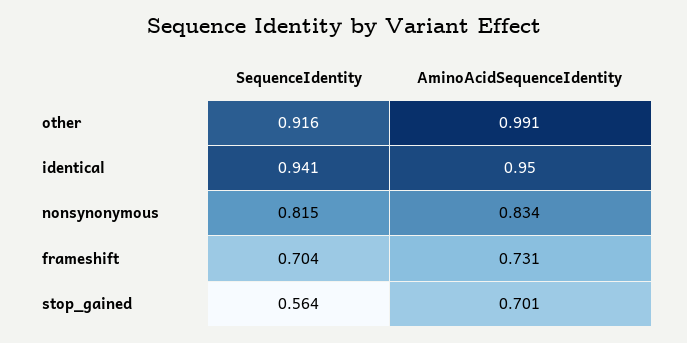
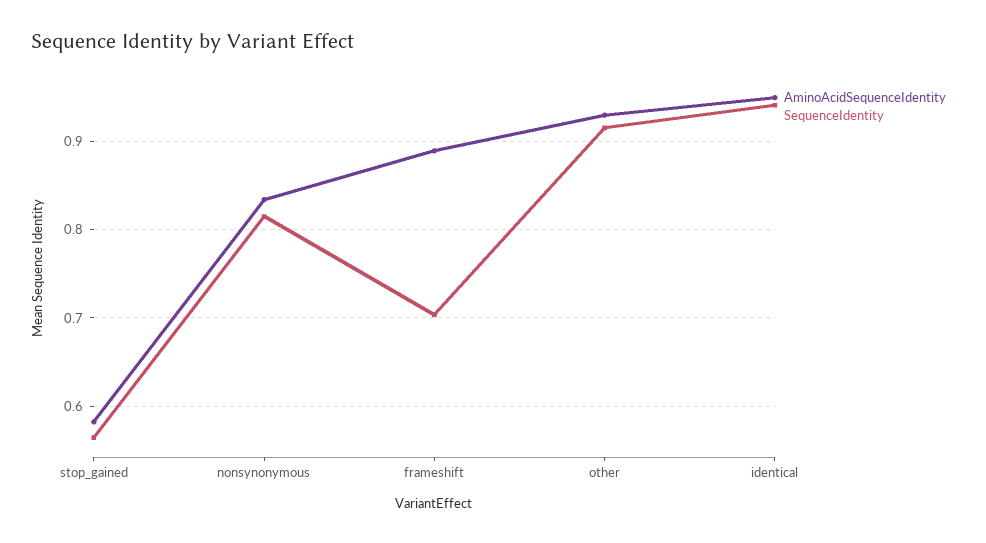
  {
    "SequenceIdentity": {
      "other": 0.916,
      "identical": 0.941,
      "nonsynonymous": 0.815,
      "frameshift": 0.704,
      "stop_gained": 0.564
    },
    "AminoAcidSequenceIdentity": {
-     "other": 0.991,
+     "other": 0.93,
      "identical": 0.95,
      "nonsynonymous": 0.834,
-     "frameshift": 0.731,
+     "frameshift": 0.89,
-     "stop_gained": 0.701
+     "stop_gained": 0.58
    }
  }

